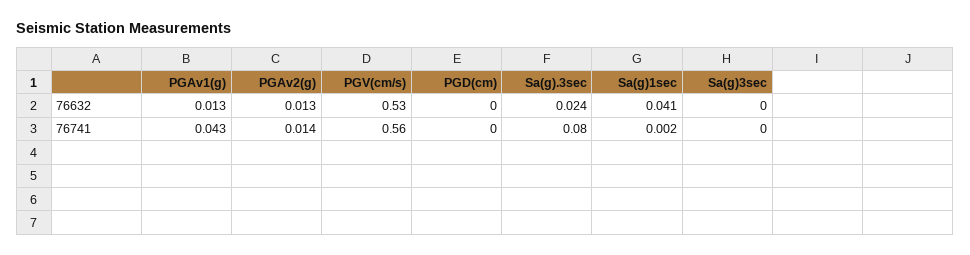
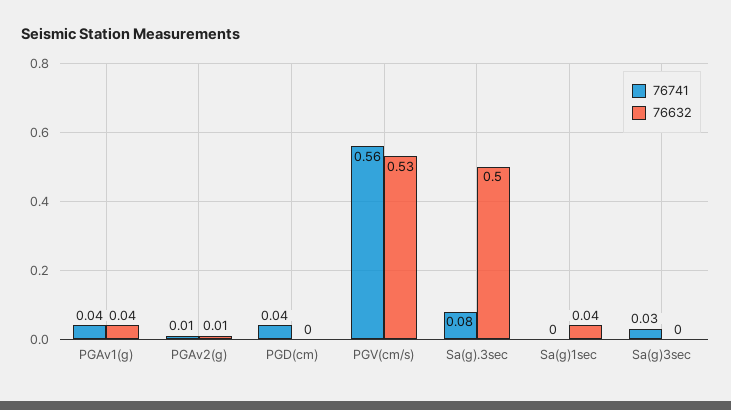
  {
    "76632": {
-     "PGAv1(g)": 0.013,
+     "PGAv1(g)": 0.04,
      "PGAv2(g)": 0.013,
      "PGV(cm/s)": 0.53,
      "PGD(cm)": 0,
-     "Sa(g).3sec": 0.024,
+     "Sa(g).3sec": 0.5,
      "Sa(g)1sec": 0.041,
      "Sa(g)3sec": 0
    },
    "76741": {
      "PGAv1(g)": 0.043,
      "PGAv2(g)": 0.014,
      "PGV(cm/s)": 0.56,
-     "PGD(cm)": 0,
+     "PGD(cm)": 0.04,
      "Sa(g).3sec": 0.08,
      "Sa(g)1sec": 0.002,
-     "Sa(g)3sec": 0
+     "Sa(g)3sec": 0.03
    }
  }

